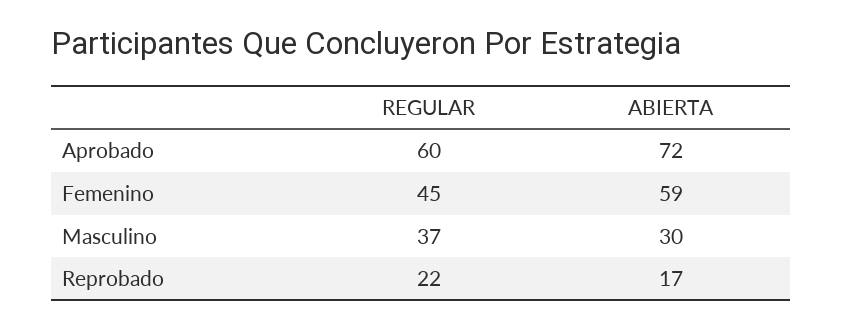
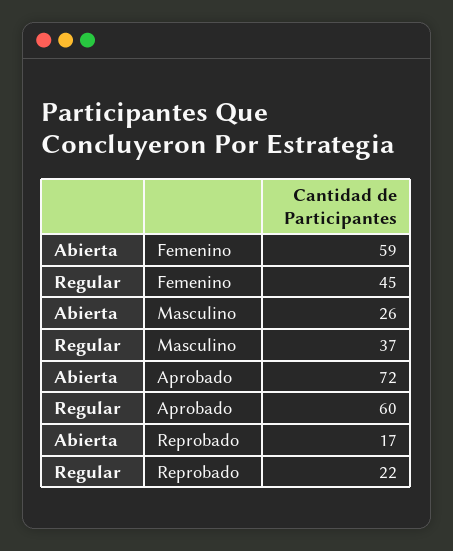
  {
    "REGULAR": {
      "Aprobado": 60,
      "Femenino": 45,
      "Masculino": 37,
      "Reprobado": 22
    },
    "ABIERTA": {
      "Aprobado": 72,
      "Femenino": 59,
-     "Masculino": 30,
+     "Masculino": 26,
      "Reprobado": 17
    }
  }

